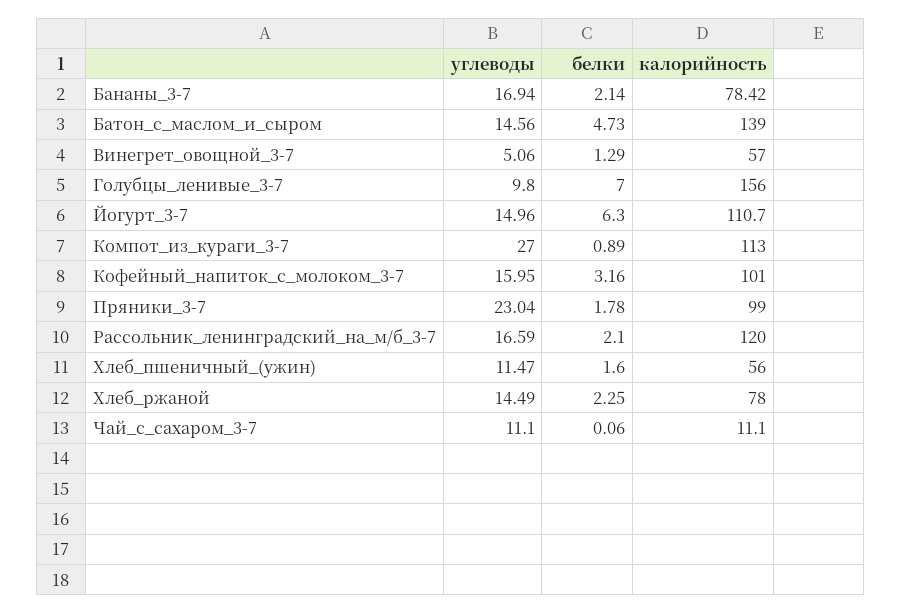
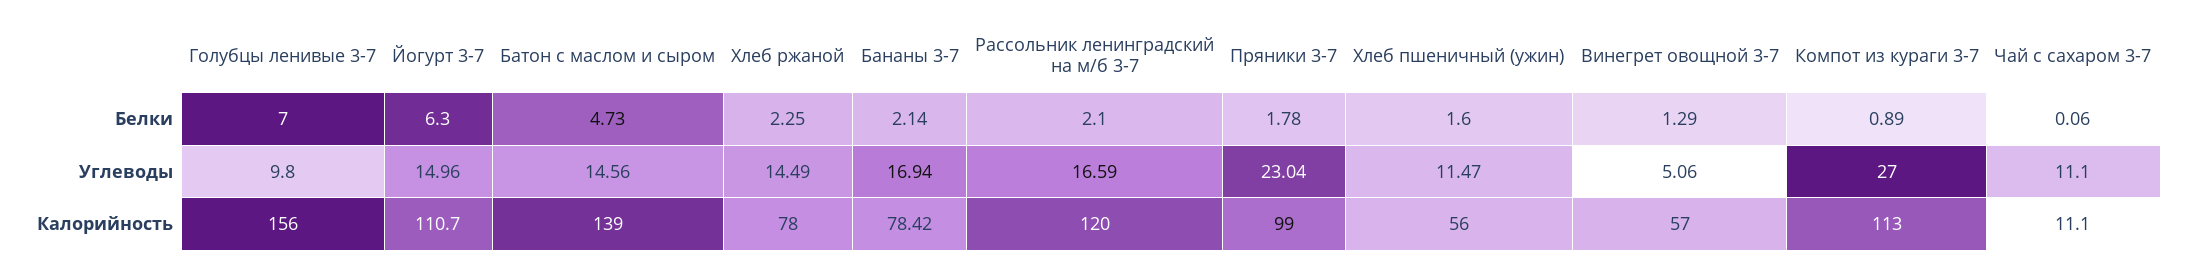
  {
    "углеводы": {
      "Бананы_3-7": 16.94,
      "Батон_с_маслом_и_сыром": 14.56,
      "Винегрет_овощной_3-7": 5.06,
      "Голубцы_ленивые_3-7": 9.8,
      "Йогурт_3-7": 14.96,
      "Компот_из_кураги_3-7": 27,
-     "Кофейный_напиток_с_молоком_3-7": 15.95,
      "Пряники_3-7": 23.04,
      "Рассольник_ленинградский_на_м/б_3-7": 16.59,
      "Хлеб_пшеничный_(ужин)": 11.47,
      "Хлеб_ржаной": 14.49,
      "Чай_с_сахаром_3-7": 11.1
    },
    "белки": {
      "Бананы_3-7": 2.14,
      "Батон_с_маслом_и_сыром": 4.73,
      "Винегрет_овощной_3-7": 1.29,
      "Голубцы_ленивые_3-7": 7,
      "Йогурт_3-7": 6.3,
      "Компот_из_кураги_3-7": 0.89,
-     "Кофейный_напиток_с_молоком_3-7": 3.16,
      "Пряники_3-7": 1.78,
      "Рассольник_ленинградский_на_м/б_3-7": 2.1,
      "Хлеб_пшеничный_(ужин)": 1.6,
      "Хлеб_ржаной": 2.25,
      "Чай_с_сахаром_3-7": 0.06
    },
    "калорийность": {
      "Бананы_3-7": 78.42,
      "Батон_с_маслом_и_сыром": 139,
      "Винегрет_овощной_3-7": 57,
      "Голубцы_ленивые_3-7": 156,
      "Йогурт_3-7": 110.7,
      "Компот_из_кураги_3-7": 113,
-     "Кофейный_напиток_с_молоком_3-7": 101,
      "Пряники_3-7": 99,
      "Рассольник_ленинградский_на_м/б_3-7": 120,
      "Хлеб_пшеничный_(ужин)": 56,
      "Хлеб_ржаной": 78,
      "Чай_с_сахаром_3-7": 11.1
    }
  }

